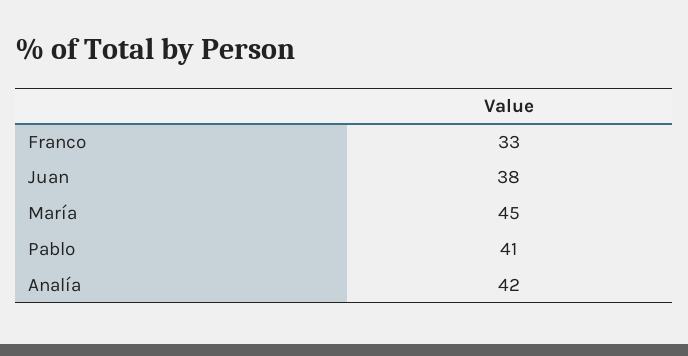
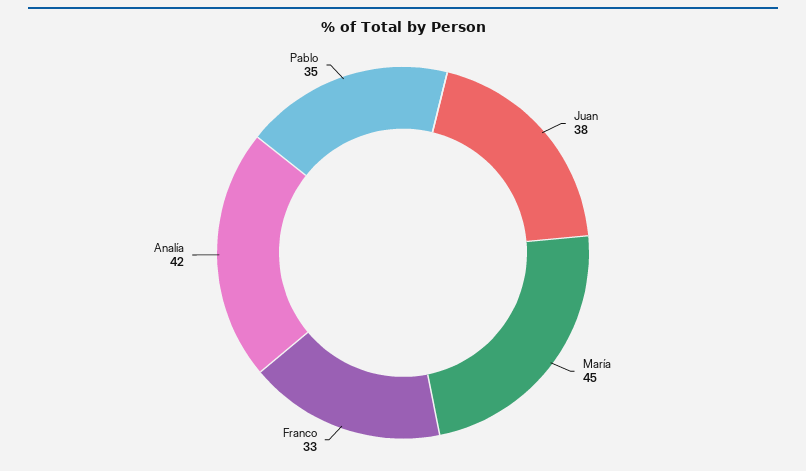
  {
    "Franco": 33,
    "Juan": 38,
    "María": 45,
-   "Pablo": 41,
+   "Pablo": 35,
    "Analía": 42
  }

